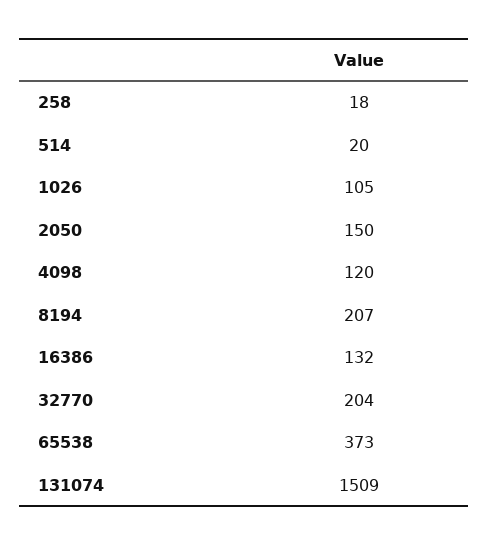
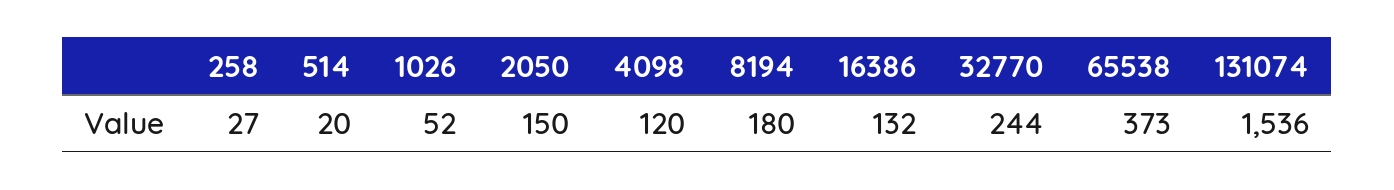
  {
-   "258": 18,
+   "258": 27,
    "514": 20,
-   "1026": 105,
+   "1026": 52,
    "2050": 150,
    "4098": 120,
-   "8194": 207,
+   "8194": 180,
    "16386": 132,
-   "32770": 204,
+   "32770": 244,
    "65538": 373,
-   "131074": 1509
+   "131074": 1536
  }

